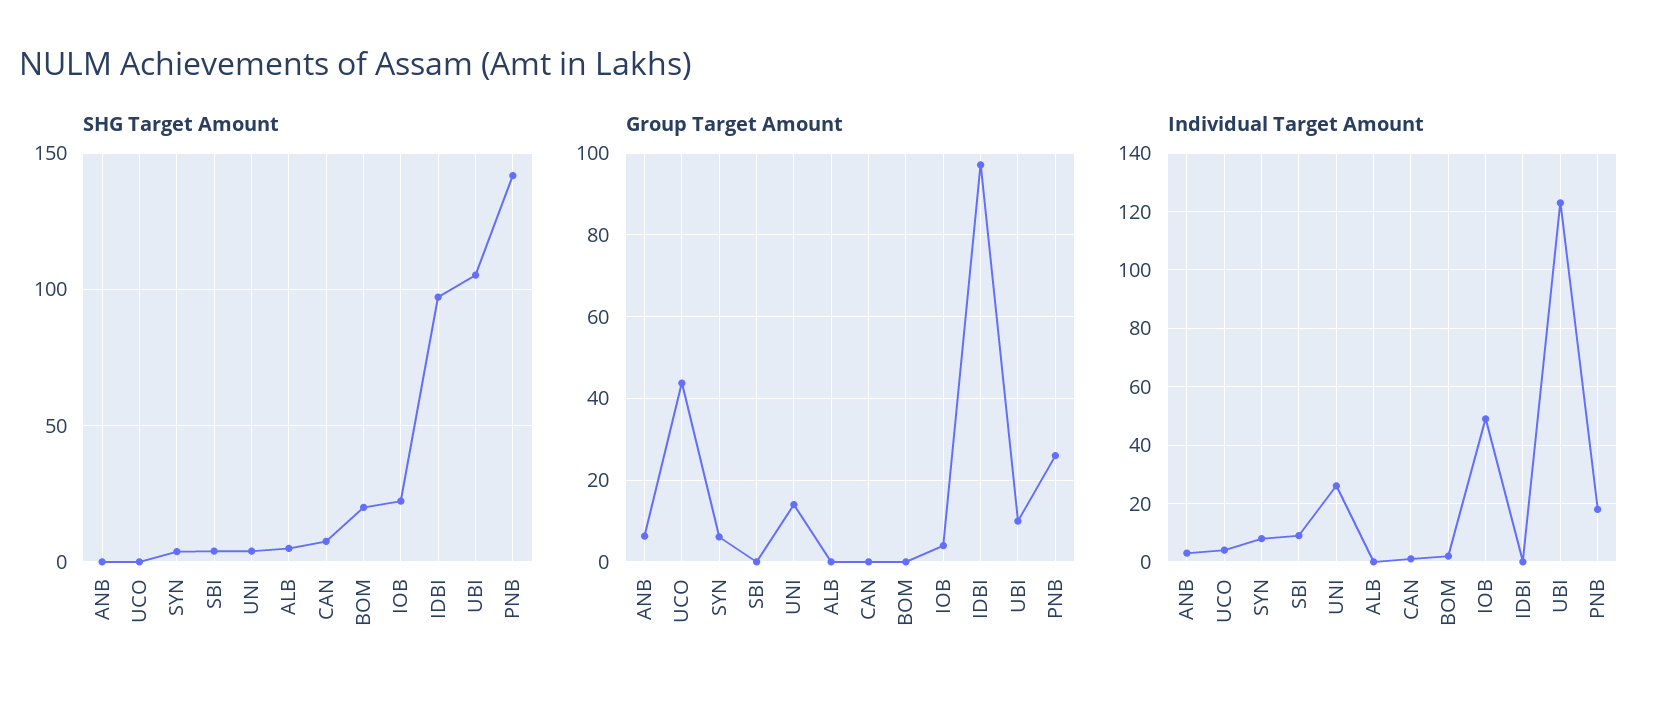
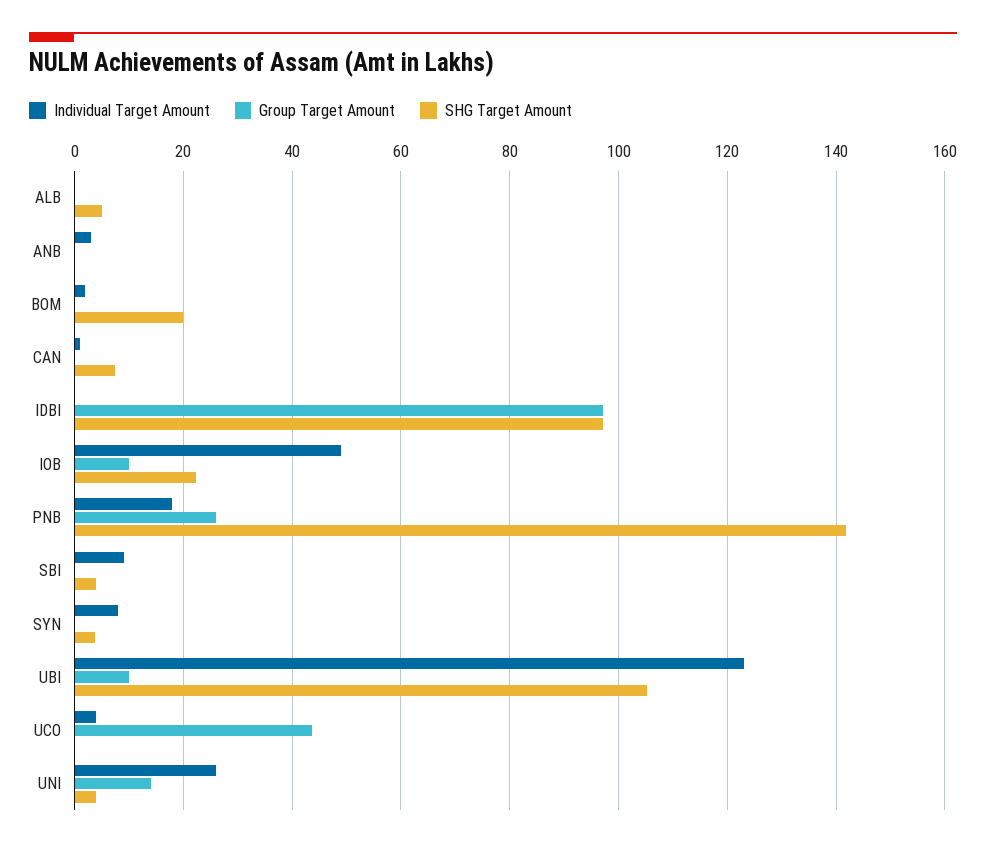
  {
    "SHG Target Amount": {
      "ANB": 0,
      "UCO": 0,
      "SYN": 4,
      "SBI": 4,
      "UNI": 4,
      "ALB": 6,
      "CAN": 8,
      "BOM": 20,
      "IOB": 22,
      "IDBI": 98,
      "UBI": 106,
      "PNB": 142
    },
    "Group Target Amount": {
-     "ANB": 6,
+     "ANB": 0,
      "UCO": 44,
-     "SYN": 6,
+     "SYN": 0,
      "SBI": 0,
      "UNI": 14,
      "ALB": 0,
      "CAN": 0,
      "BOM": 0,
-     "IOB": 4,
+     "IOB": 10,
      "IDBI": 98,
      "UBI": 10,
      "PNB": 26
    },
    "Individual Target Amount": {
      "ANB": 4,
      "UCO": 4,
      "SYN": 8,
      "SBI": 10,
      "UNI": 26,
      "ALB": 0,
      "CAN": 2,
      "BOM": 2,
      "IOB": 50,
      "IDBI": 0,
      "UBI": 124,
      "PNB": 18
    }
  }

